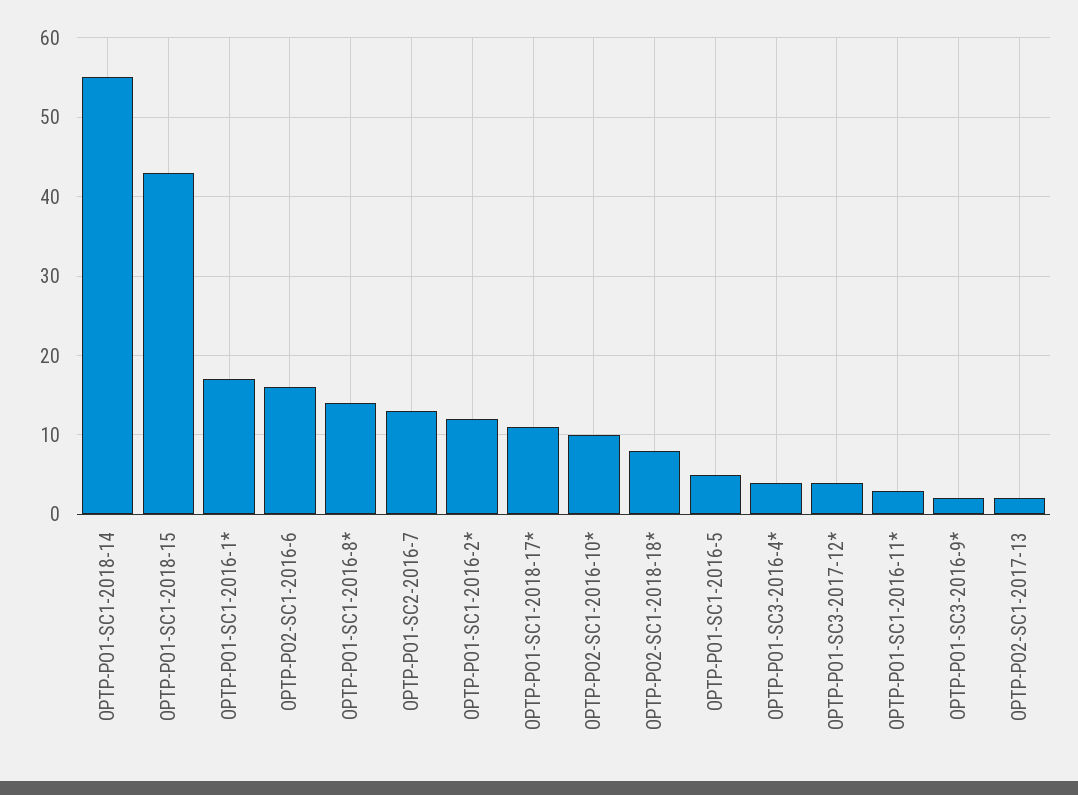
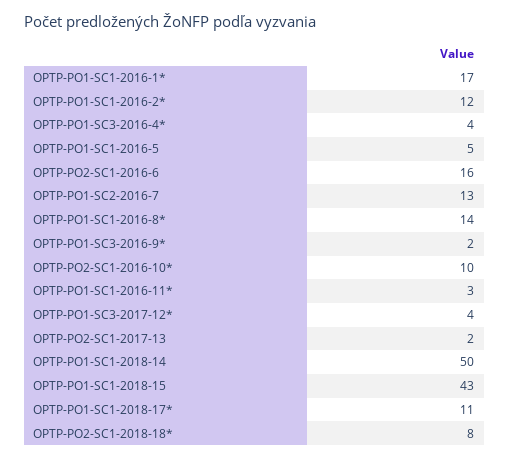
  {
-   "OPTP-PO1-SC1-2018-14": 55,
+   "OPTP-PO1-SC1-2018-14": 50,
    "OPTP-PO1-SC1-2018-15": 43,
    "OPTP-PO1-SC1-2016-1*": 17,
    "OPTP-PO2-SC1-2016-6": 16,
    "OPTP-PO1-SC1-2016-8*": 14,
    "OPTP-PO1-SC2-2016-7": 13,
    "OPTP-PO1-SC1-2016-2*": 12,
    "OPTP-PO1-SC1-2018-17*": 11,
    "OPTP-PO2-SC1-2016-10*": 10,
    "OPTP-PO2-SC1-2018-18*": 8,
    "OPTP-PO1-SC1-2016-5": 5,
    "OPTP-PO1-SC3-2016-4*": 4,
    "OPTP-PO1-SC3-2017-12*": 4,
    "OPTP-PO1-SC1-2016-11*": 3,
    "OPTP-PO1-SC3-2016-9*": 2,
    "OPTP-PO2-SC1-2017-13": 2
  }

